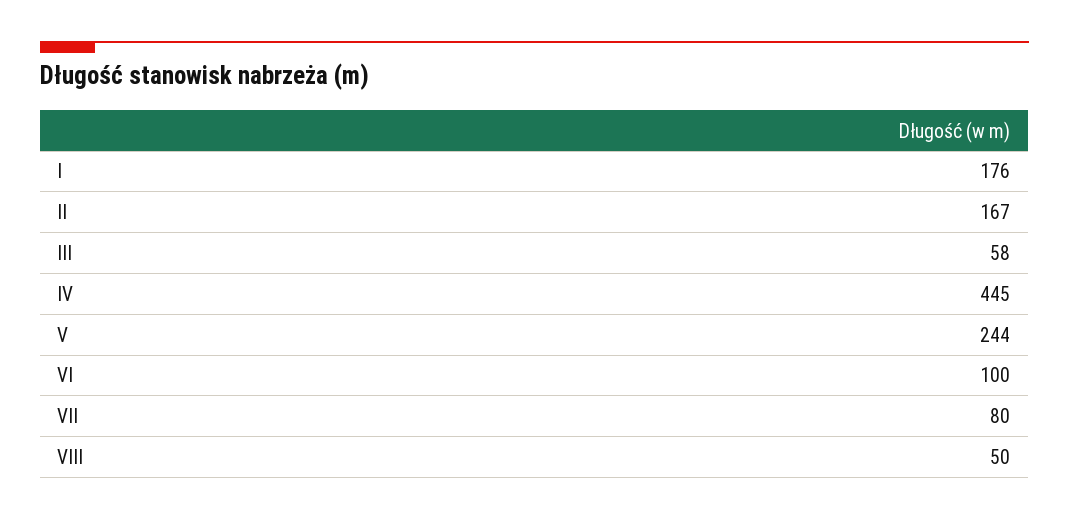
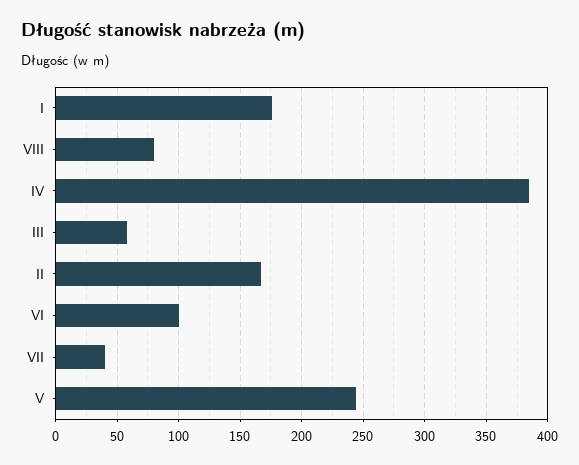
  {
    "I": 176,
    "II": 167,
    "III": 58,
-   "IV": 445,
+   "IV": 385,
    "V": 244,
    "VI": 100,
-   "VII": 80,
+   "VII": 40,
-   "VIII": 50
+   "VIII": 80
  }

